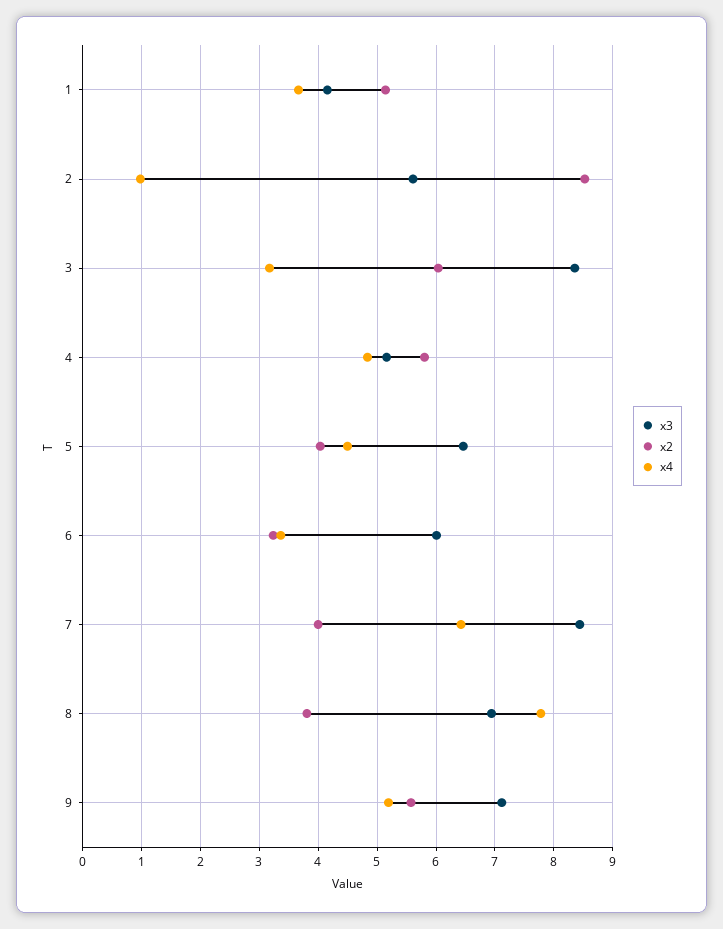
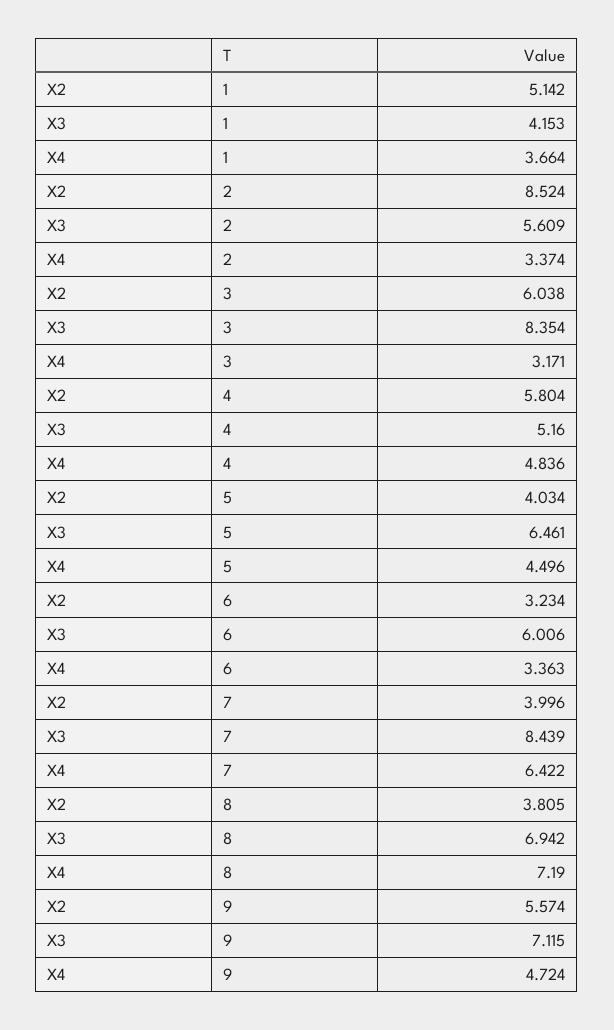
  {
    "x3": {
      "1": 4.153,
      "2": 5.609,
      "3": 8.354,
      "4": 5.16,
      "5": 6.461,
      "6": 6.006,
      "7": 8.439,
      "8": 6.942,
      "9": 7.115
    },
    "x2": {
      "1": 5.142,
      "2": 8.524,
      "3": 6.038,
      "4": 5.804,
      "5": 4.034,
      "6": 3.234,
      "7": 3.996,
      "8": 3.805,
      "9": 5.574
    },
    "x4": {
      "1": 3.664,
-     "2": 1,
+     "2": 3.374,
      "3": 3.171,
      "4": 4.836,
      "5": 4.496,
      "6": 3.363,
      "7": 6.422,
-     "8": 7.8,
+     "8": 7.19,
-     "9": 5.2
+     "9": 4.724
    }
  }

